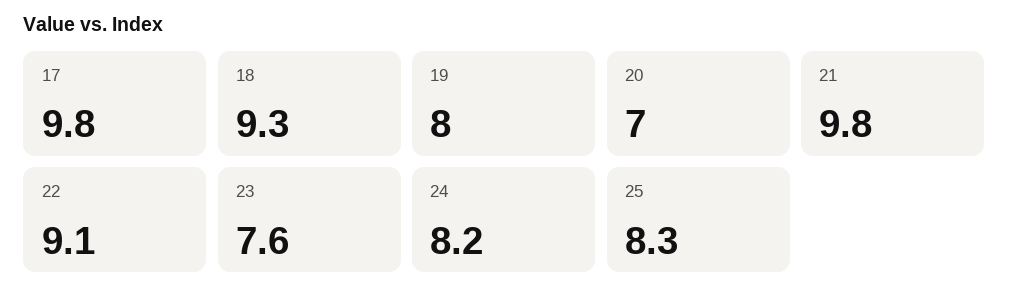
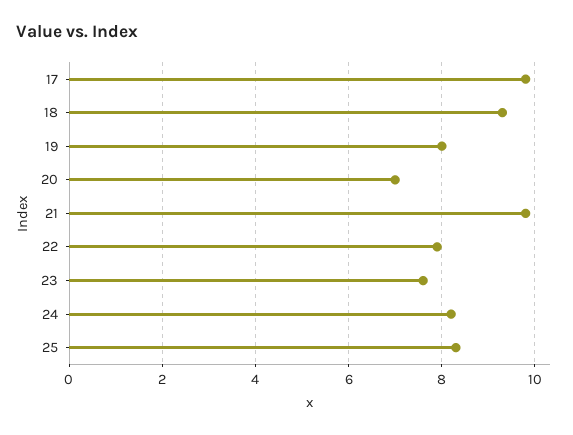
  {
    "17": 9.8,
    "18": 9.3,
    "19": 8,
    "20": 7,
    "21": 9.8,
-   "22": 9.1,
+   "22": 8,
    "23": 7.6,
    "24": 8.2,
    "25": 8.3
  }

